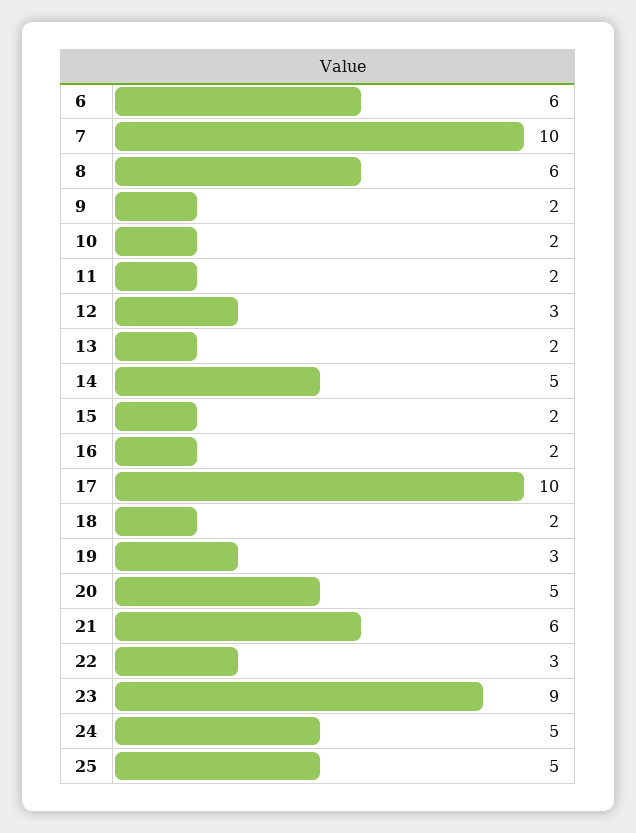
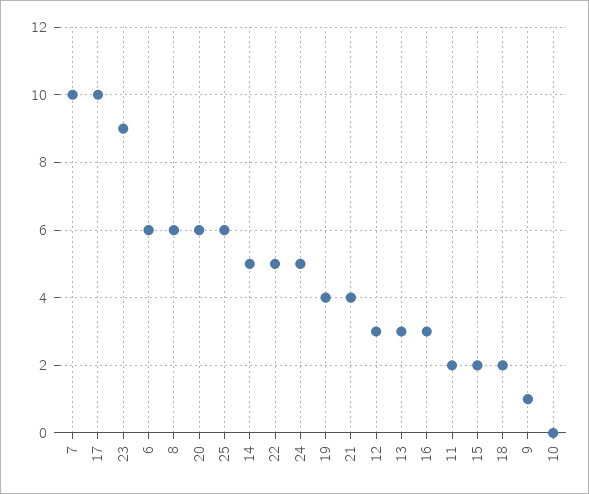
  {
    "6": 6,
    "7": 10,
    "8": 6,
-   "9": 2,
+   "9": 1,
-   "10": 2,
+   "10": 0,
    "11": 2,
    "12": 3,
-   "13": 2,
+   "13": 3,
    "14": 5,
    "15": 2,
-   "16": 2,
+   "16": 3,
    "17": 10,
    "18": 2,
-   "19": 3,
+   "19": 4,
-   "20": 5,
+   "20": 6,
-   "21": 6,
+   "21": 4,
-   "22": 3,
+   "22": 5,
    "23": 9,
    "24": 5,
-   "25": 5
+   "25": 6
  }

